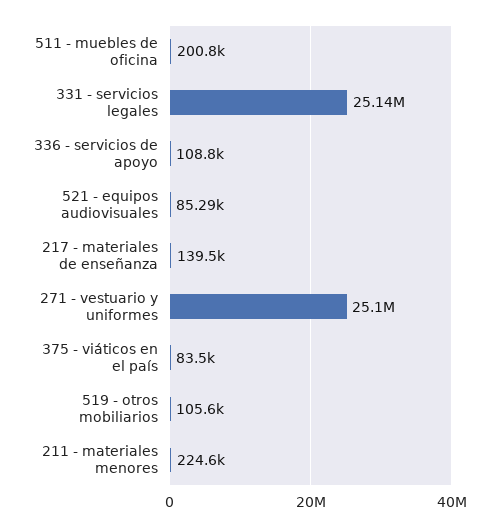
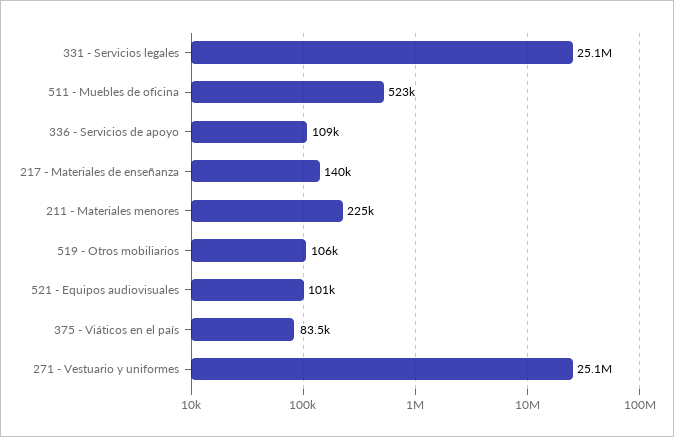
  {
-   "511 - muebles de oficina": 200800,
+   "511 - muebles de oficina": 523000,
    "331 - servicios legales": 25140000,
    "336 - servicios de apoyo": 108800,
-   "521 - equipos audiovisuales": 85290,
+   "521 - equipos audiovisuales": 101000,
    "217 - materiales de enseñanza": 139500,
    "271 - vestuario y uniformes": 25100000,
    "375 - viáticos en el país": 83500,
    "519 - otros mobiliarios": 105600,
    "211 - materiales menores": 224600
  }

